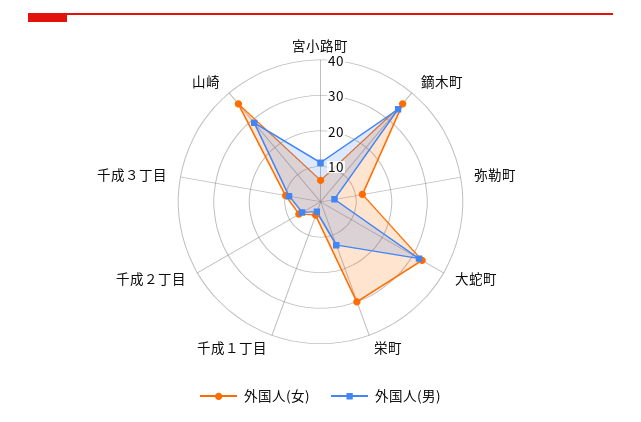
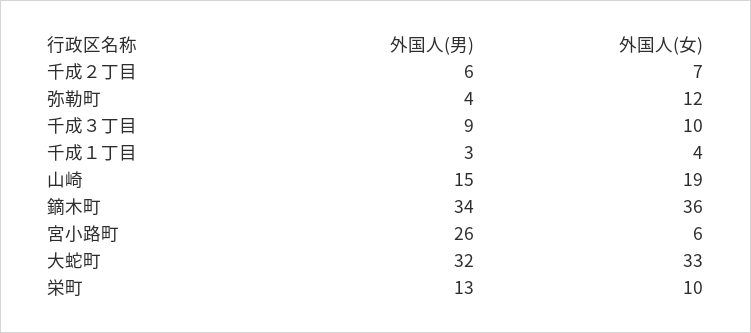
  {
    "外国人(女)": {
      "宮小路町": 6,
      "鏑木町": 36,
      "弥勒町": 12,
      "大蛇町": 33,
-     "栄町": 30,
+     "栄町": 10,
      "千成１丁目": 4,
      "千成２丁目": 7,
      "千成３丁目": 10,
-     "山崎": 35
+     "山崎": 19
    },
    "外国人(男)": {
-     "宮小路町": 10,
+     "宮小路町": 26,
      "鏑木町": 34,
      "弥勒町": 4,
      "大蛇町": 32,
      "栄町": 13,
      "千成１丁目": 3,
      "千成２丁目": 6,
      "千成３丁目": 9,
-     "山崎": 30
+     "山崎": 15
    }
  }

